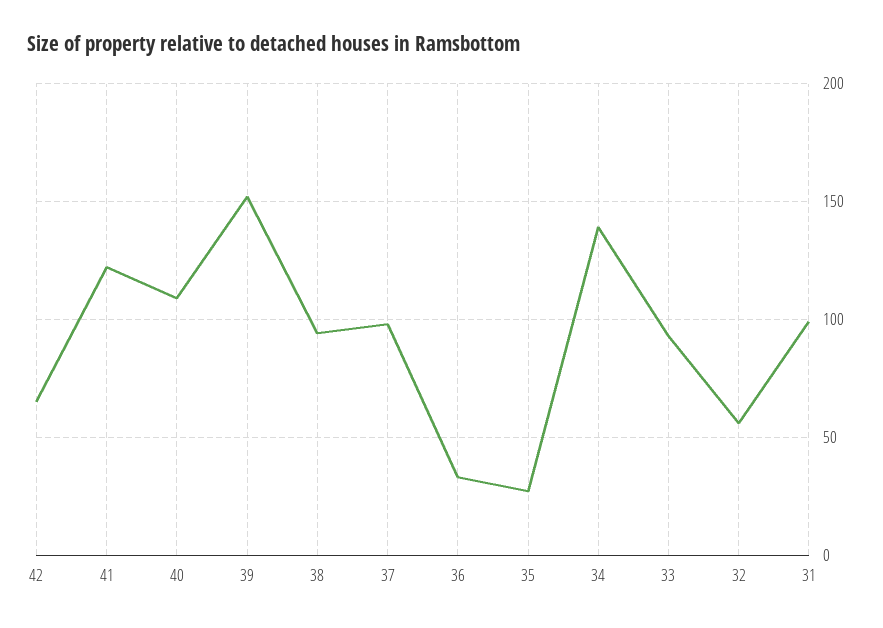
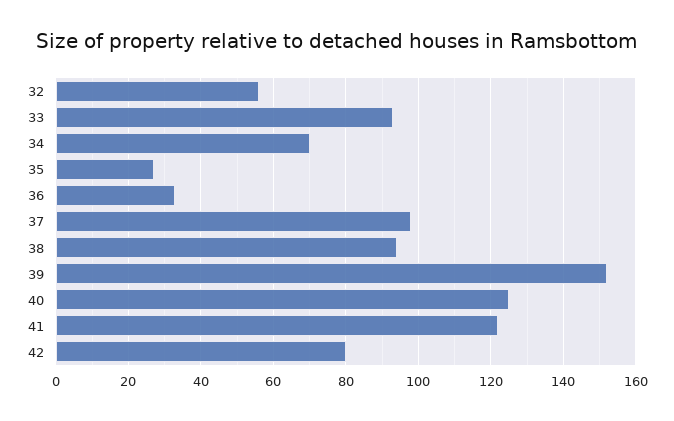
  {
-   "42": 65,
+   "42": 80,
    "41": 120,
-   "40": 110,
+   "40": 125,
    "39": 150,
    "38": 95,
    "37": 100,
    "36": 35,
    "35": 25,
-   "34": 140,
+   "34": 70,
    "33": 95,
-   "32": 55,
+   "32": 55
-   "31": 100
  }

